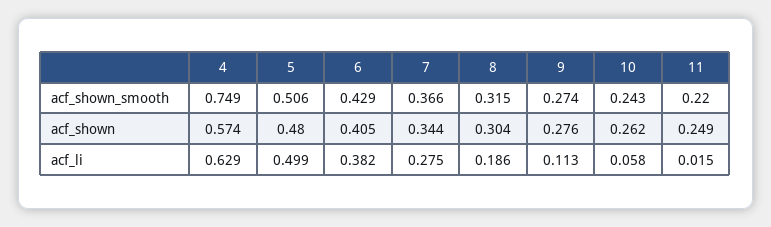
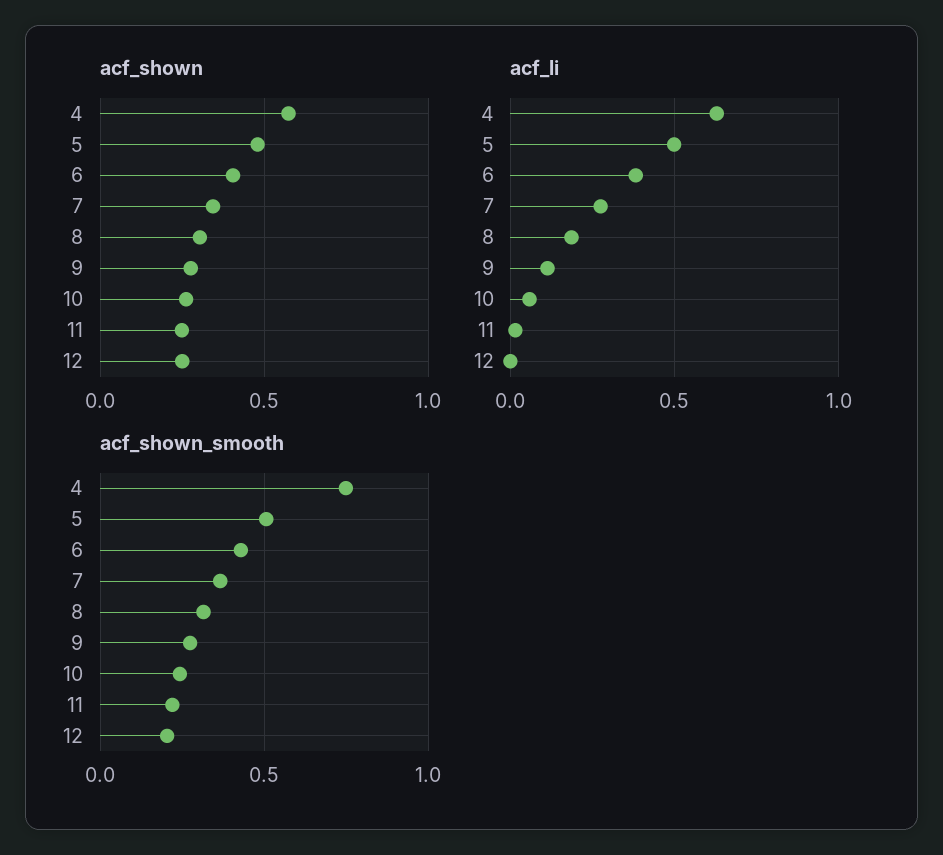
  {
    "acf_shown_smooth": {
      "4": 0.749,
      "5": 0.506,
      "6": 0.429,
      "7": 0.366,
      "8": 0.315,
      "9": 0.274,
      "10": 0.243,
-     "11": 0.22
+     "11": 0.22,
+     "12": 0.2
    },
    "acf_shown": {
      "4": 0.574,
      "5": 0.48,
      "6": 0.405,
      "7": 0.344,
      "8": 0.304,
      "9": 0.276,
      "10": 0.262,
-     "11": 0.249
+     "11": 0.249,
+     "12": 0.25
    },
    "acf_li": {
      "4": 0.629,
      "5": 0.499,
      "6": 0.382,
      "7": 0.275,
      "8": 0.186,
      "9": 0.113,
      "10": 0.058,
-     "11": 0.015
+     "11": 0.015,
+     "12": 0
    }
  }

